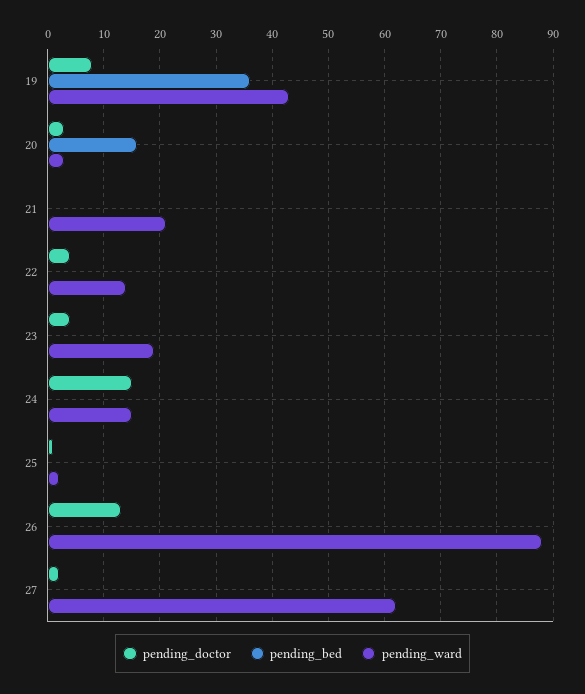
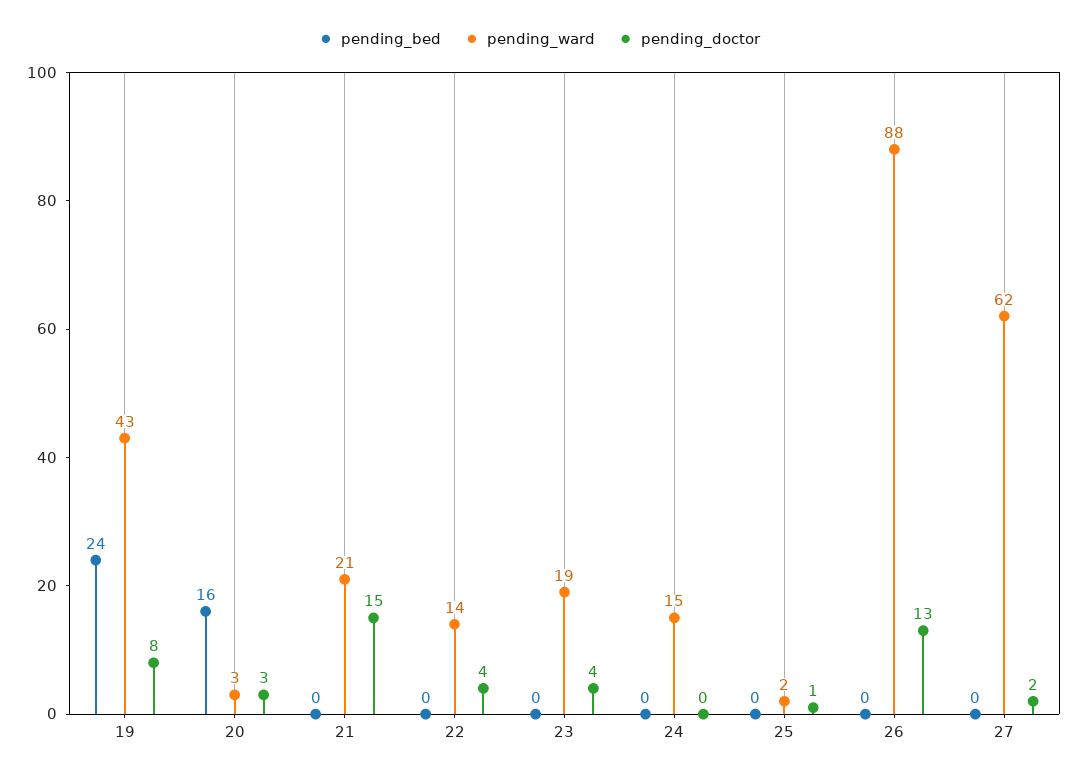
  {
    "pending_doctor": {
      "19": 8,
      "20": 3,
-     "21": 0,
+     "21": 15,
      "22": 4,
      "23": 4,
-     "24": 15,
+     "24": 0,
      "25": 1,
      "26": 13,
      "27": 2
    },
    "pending_bed": {
-     "19": 35,
+     "19": 24,
      "20": 16,
      "21": 0,
      "22": 0,
      "23": 0,
      "24": 0,
      "25": 0,
      "26": 0,
      "27": 0
    },
    "pending_ward": {
      "19": 43,
      "20": 3,
      "21": 21,
      "22": 14,
      "23": 19,
      "24": 15,
      "25": 2,
      "26": 88,
      "27": 62
    }
  }

